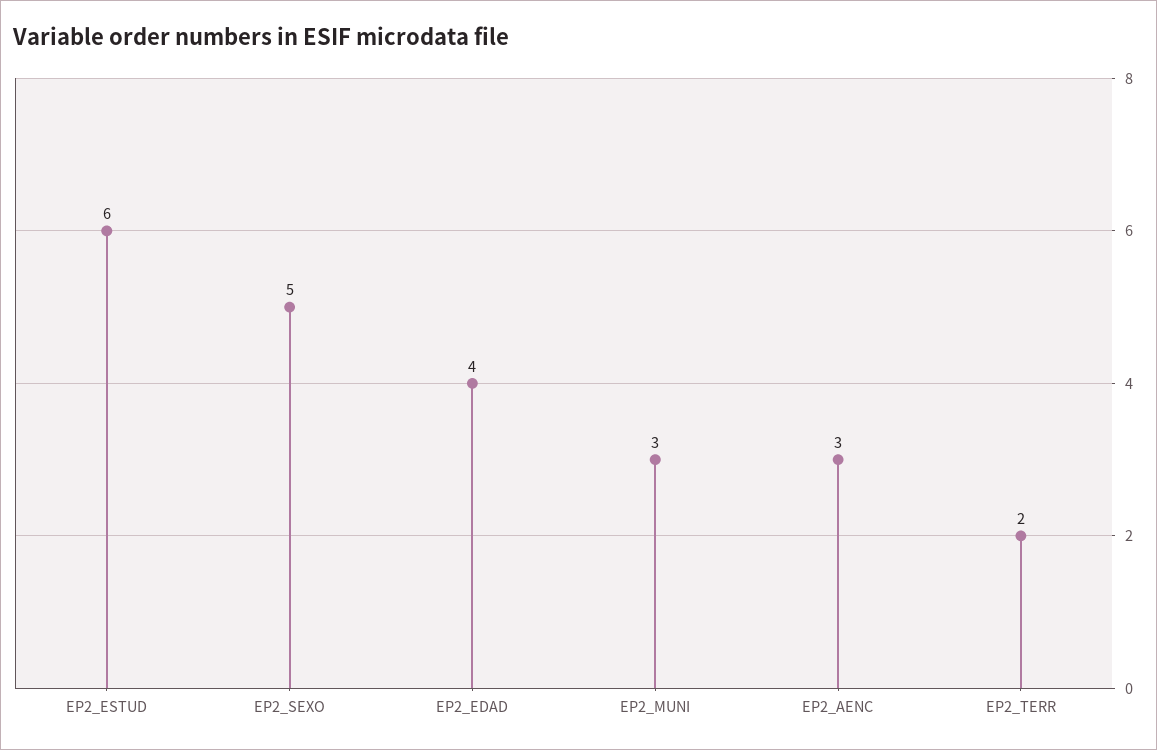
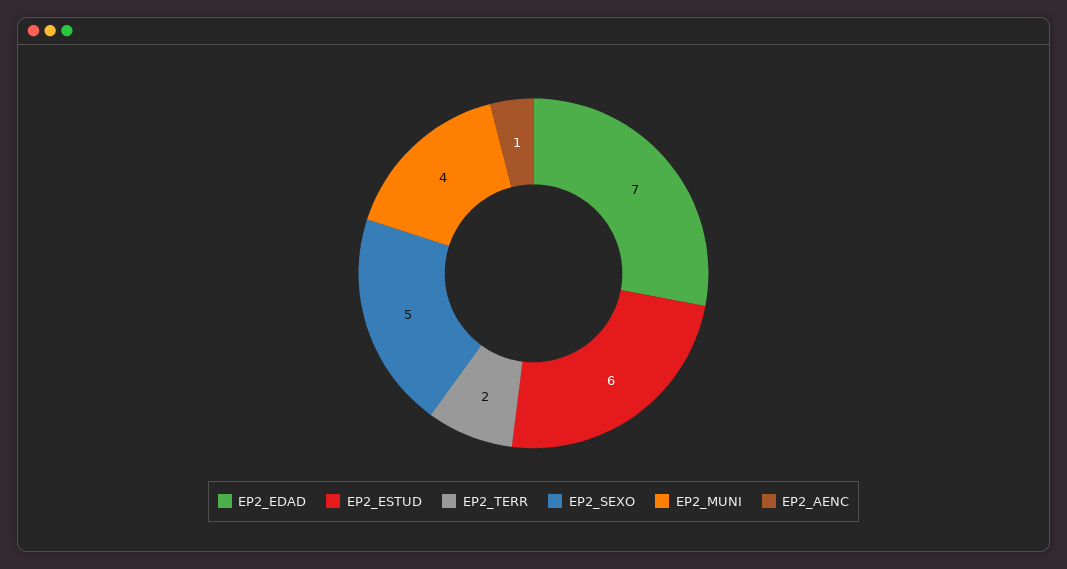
  {
    "EP2_ESTUD": 6,
    "EP2_SEXO": 5,
-   "EP2_EDAD": 4,
+   "EP2_EDAD": 7,
-   "EP2_MUNI": 3,
+   "EP2_MUNI": 4,
-   "EP2_AENC": 3,
+   "EP2_AENC": 1,
    "EP2_TERR": 2
  }

